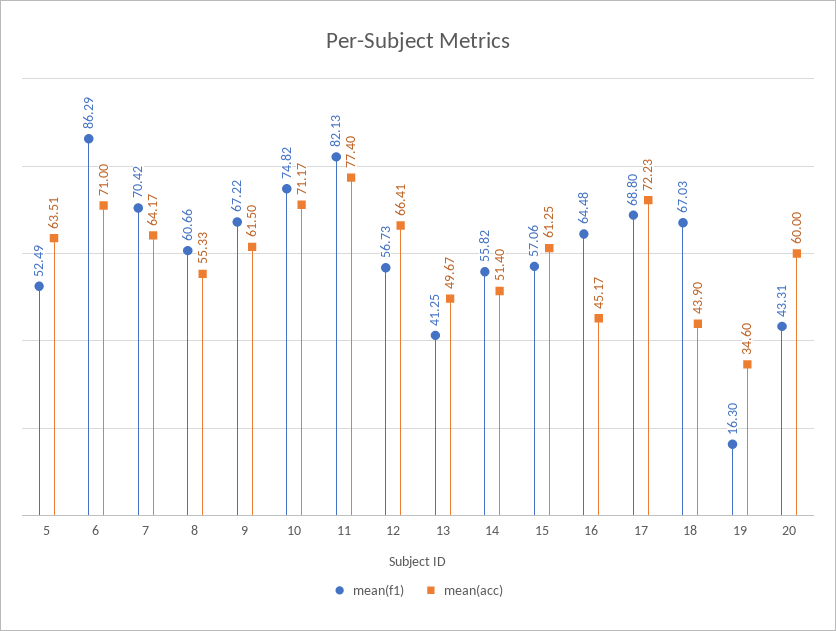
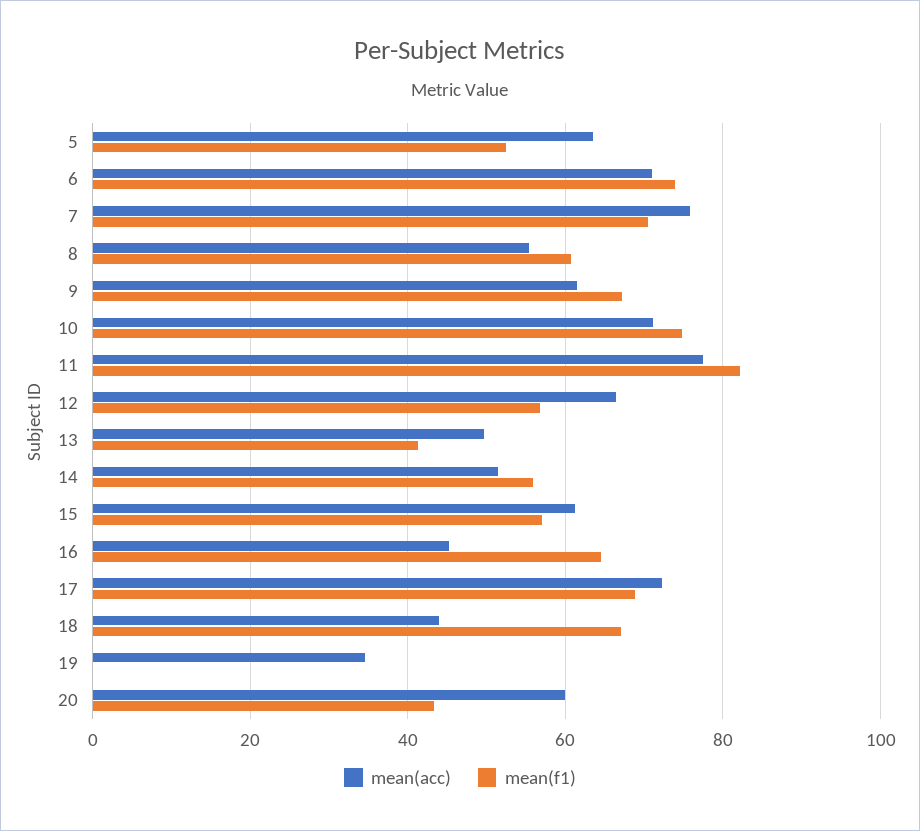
  {
    "mean(f1)": {
      "5": 52.49,
-     "6": 86.29,
+     "6": 74,
      "7": 70.42,
      "8": 60.66,
      "9": 67.22,
      "10": 74.82,
      "11": 82.13,
      "12": 56.73,
      "13": 41.25,
      "14": 55.82,
      "15": 57.06,
      "16": 64.48,
      "17": 68.8,
      "18": 67.03,
-     "19": 16.3,
+     "19": 0,
      "20": 43.31
    },
    "mean(acc)": {
      "5": 63.51,
      "6": 71,
-     "7": 64.17,
+     "7": 76,
      "8": 55.33,
      "9": 61.5,
      "10": 71.17,
      "11": 77.4,
      "12": 66.41,
      "13": 49.67,
      "14": 51.4,
      "15": 61.25,
      "16": 45.17,
      "17": 72.23,
      "18": 43.9,
      "19": 34.6,
      "20": 60
    }
  }

